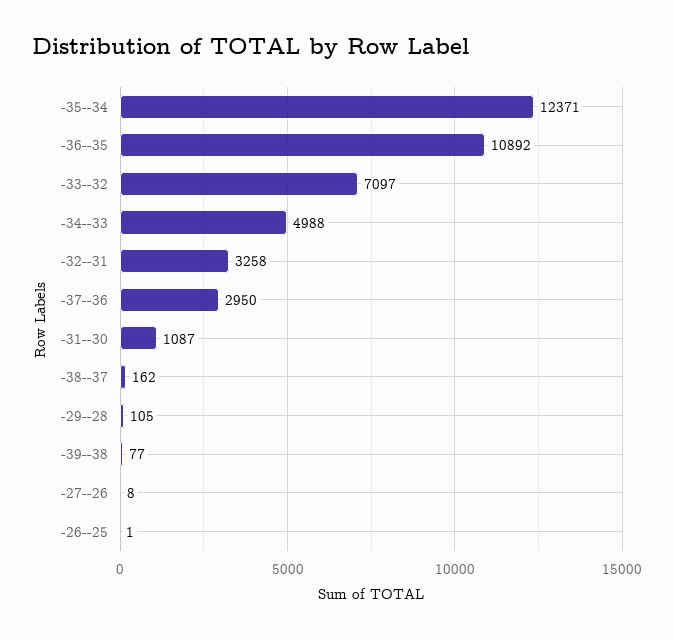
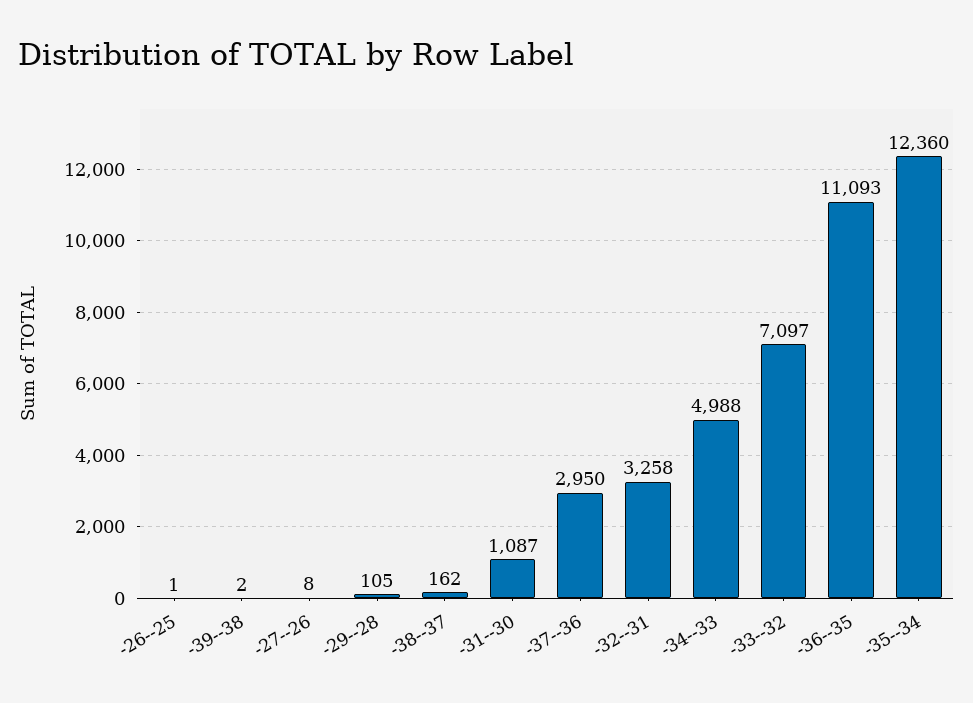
  {
-   "-35--34": 12371,
+   "-35--34": 12360,
-   "-36--35": 10892,
+   "-36--35": 11093,
    "-33--32": 7097,
    "-34--33": 4988,
    "-32--31": 3258,
    "-37--36": 2950,
    "-31--30": 1087,
    "-38--37": 162,
    "-29--28": 105,
-   "-39--38": 77,
+   "-39--38": 2,
    "-27--26": 8,
    "-26--25": 1
  }

